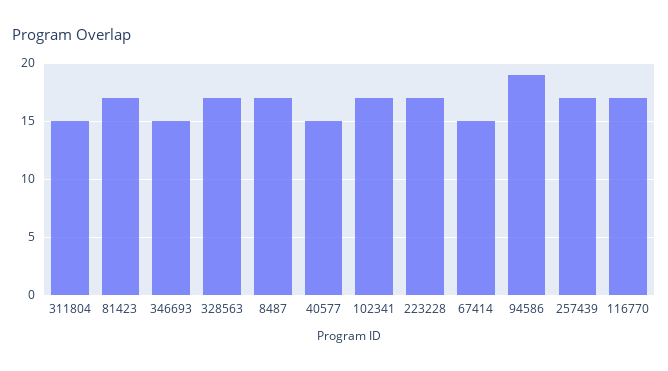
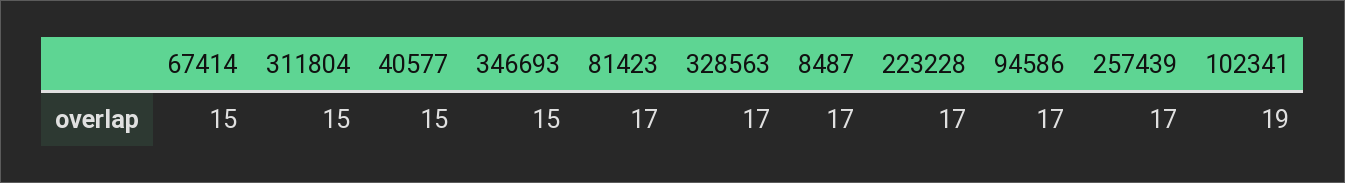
  {
    "311804": 15,
    "81423": 17,
    "346693": 15,
    "328563": 17,
    "8487": 17,
    "40577": 15,
-   "102341": 17,
+   "102341": 19,
    "223228": 17,
    "67414": 15,
-   "94586": 19,
+   "94586": 17,
-   "257439": 17,
+   "257439": 17
-   "116770": 17
  }

